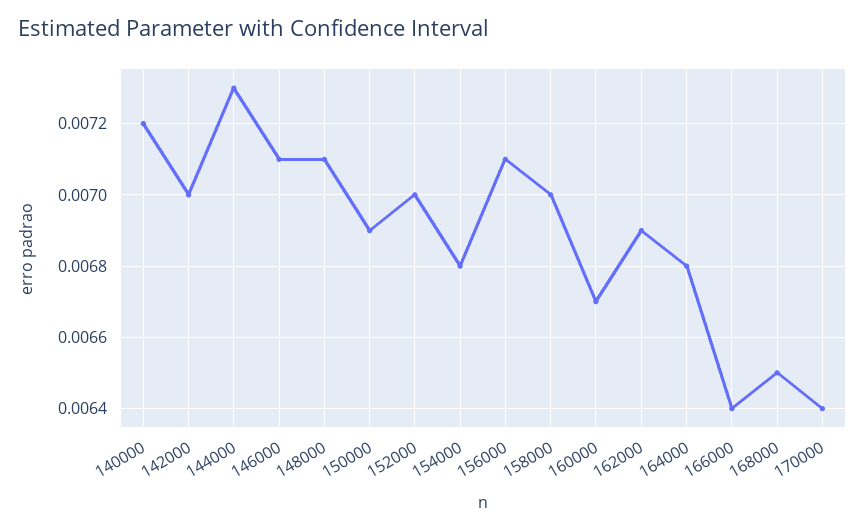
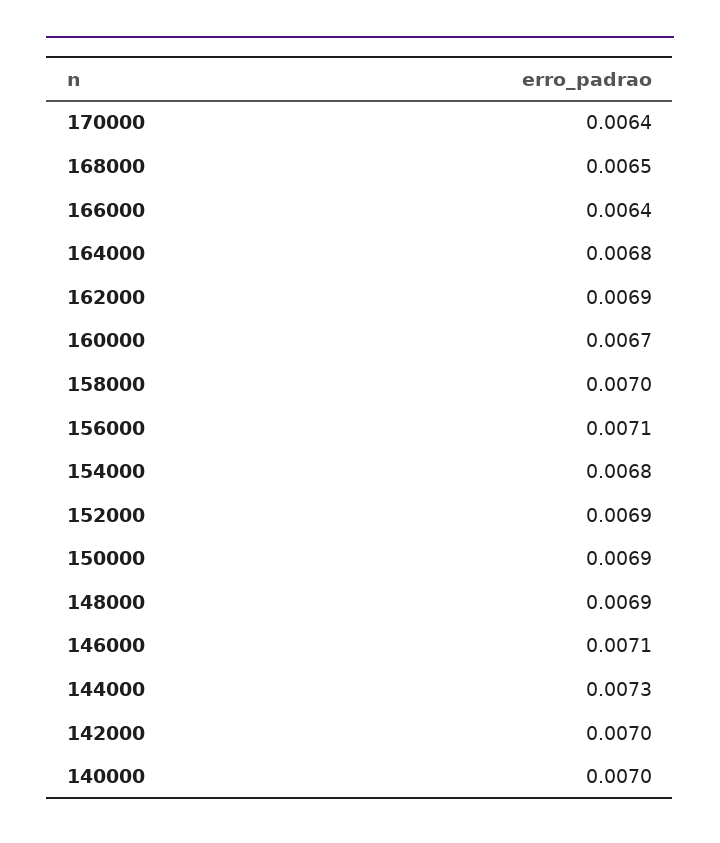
  {
-   "140000": 0.0072,
+   "140000": 0.007,
    "142000": 0.007,
    "144000": 0.0073,
    "146000": 0.0071,
-   "148000": 0.0071,
+   "148000": 0.0069,
    "150000": 0.0069,
-   "152000": 0.007,
+   "152000": 0.0069,
    "154000": 0.0068,
    "156000": 0.0071,
    "158000": 0.007,
    "160000": 0.0067,
    "162000": 0.0069,
    "164000": 0.0068,
    "166000": 0.0064,
    "168000": 0.0065,
    "170000": 0.0064
  }

